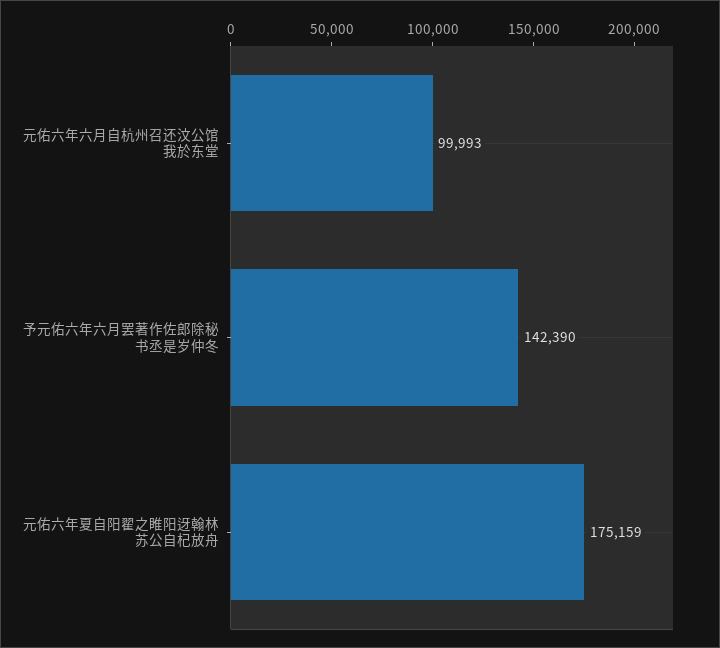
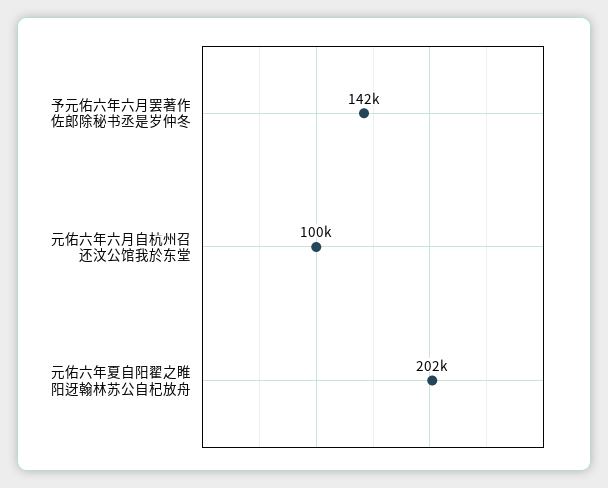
  {
    "元佑六年六月自杭州召还汶公馆我於东堂": 99993,
    "予元佑六年六月罢著作佐郎除秘书丞是岁仲冬": 142390,
-   "元佑六年夏自阳翟之睢阳迓翰林苏公自杞放舟": 175159
+   "元佑六年夏自阳翟之睢阳迓翰林苏公自杞放舟": 202000
  }

